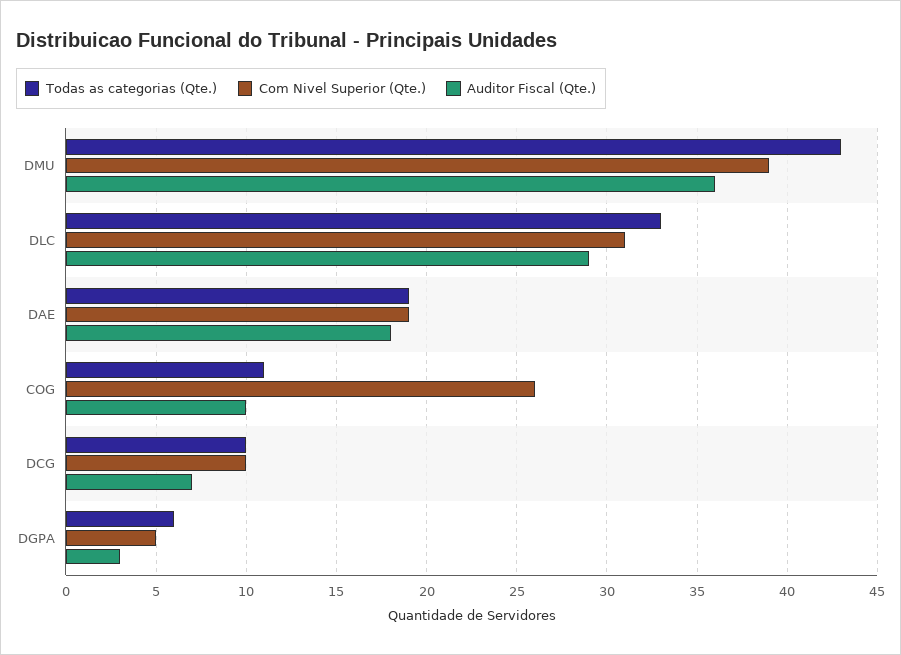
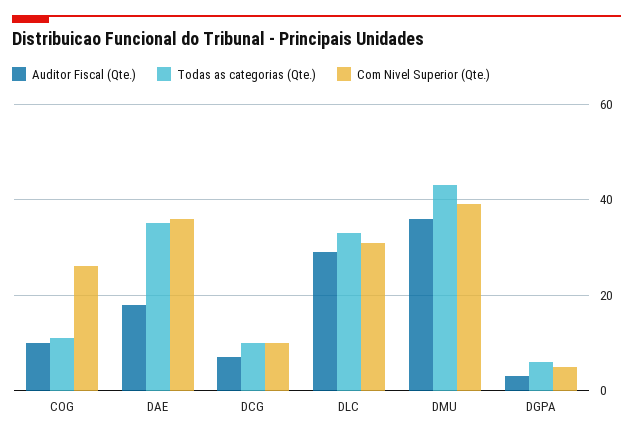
  {
    "Todas as categorias (Qte.)": {
      "DMU": 43,
      "DLC": 33,
-     "DAE": 19,
+     "DAE": 35,
      "COG": 11,
      "DCG": 10,
      "DGPA": 6
    },
    "Com Nivel Superior (Qte.)": {
      "DMU": 39,
      "DLC": 31,
-     "DAE": 19,
+     "DAE": 35,
      "COG": 26,
      "DCG": 10,
      "DGPA": 5
    },
    "Auditor Fiscal (Qte.)": {
      "DMU": 36,
      "DLC": 29,
      "DAE": 18,
      "COG": 10,
      "DCG": 7,
      "DGPA": 3
    }
  }

